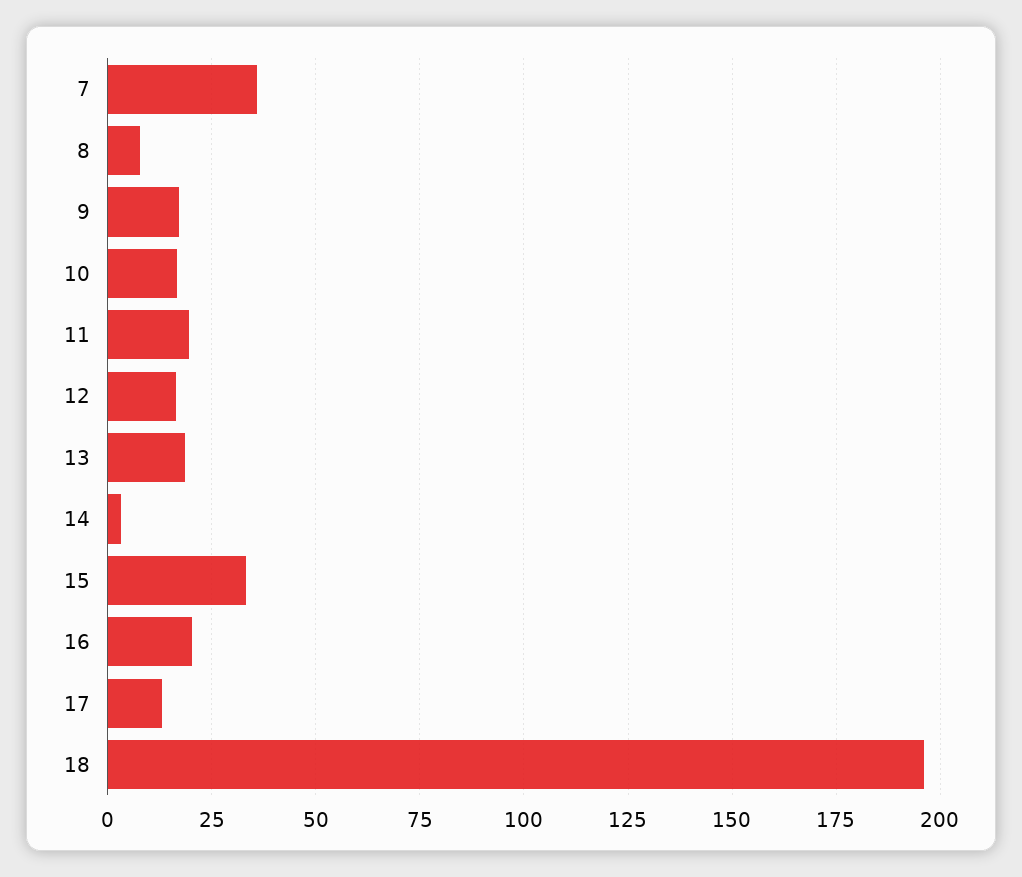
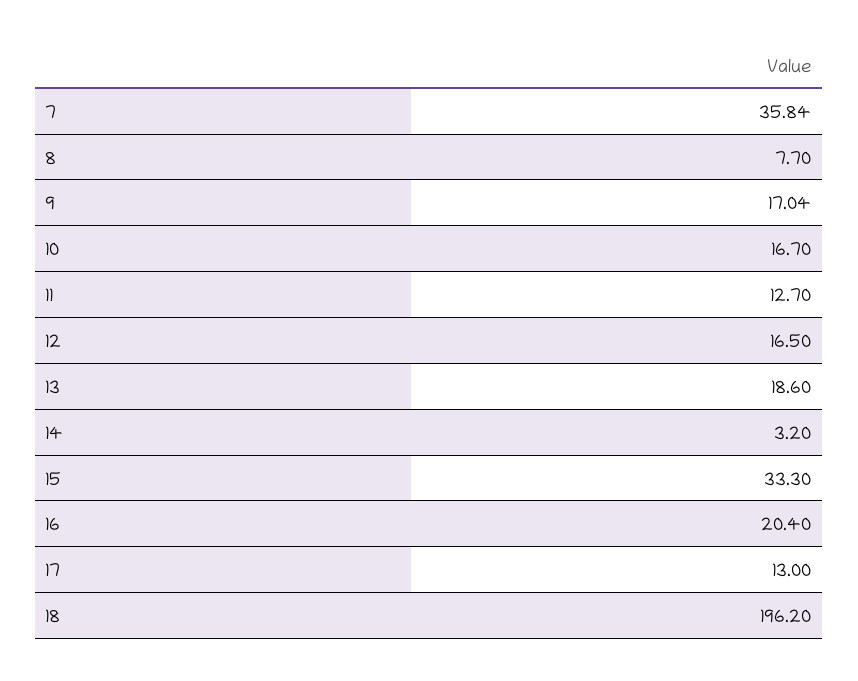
  {
    "7": 35.84,
    "8": 7.7,
    "9": 17.04,
    "10": 16.7,
-   "11": 20,
+   "11": 12.7,
    "12": 16.5,
    "13": 18.6,
    "14": 3.2,
    "15": 33.3,
    "16": 20.4,
    "17": 13,
    "18": 196.2
  }

